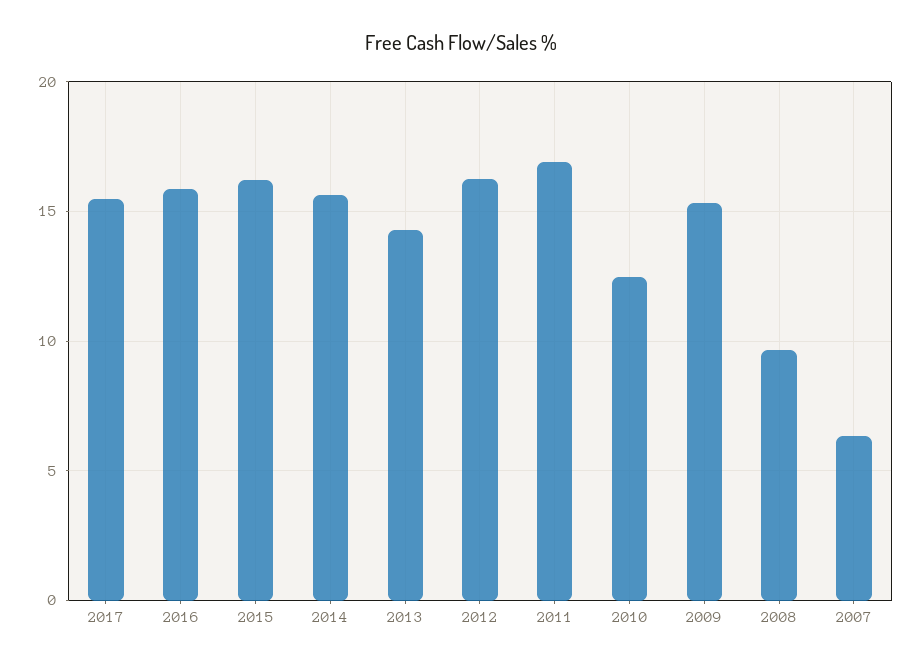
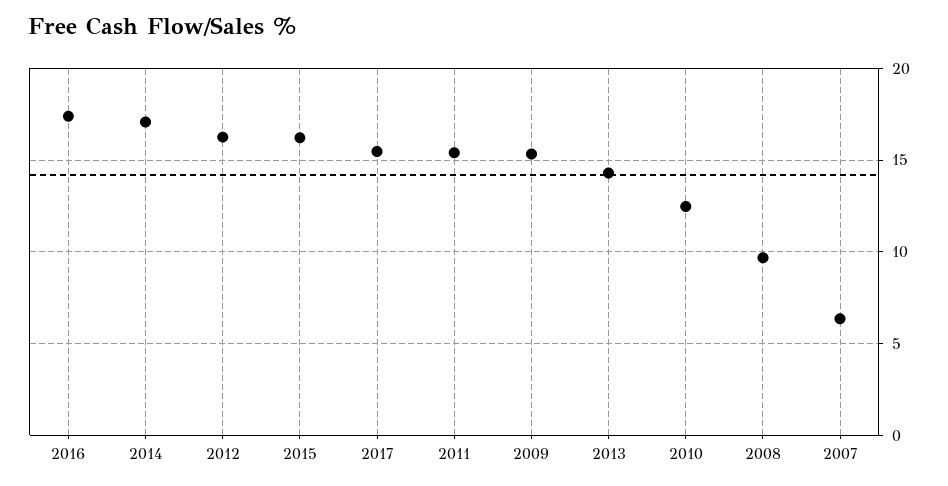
  {
    "2017": 15.5,
-   "2016": 16,
+   "2016": 17.5,
    "2015": 16,
-   "2014": 15.5,
+   "2014": 17,
    "2013": 14.5,
    "2012": 16.5,
-   "2011": 17,
+   "2011": 15.5,
    "2010": 12.5,
    "2009": 15.5,
    "2008": 9.5,
    "2007": 6.5
  }

